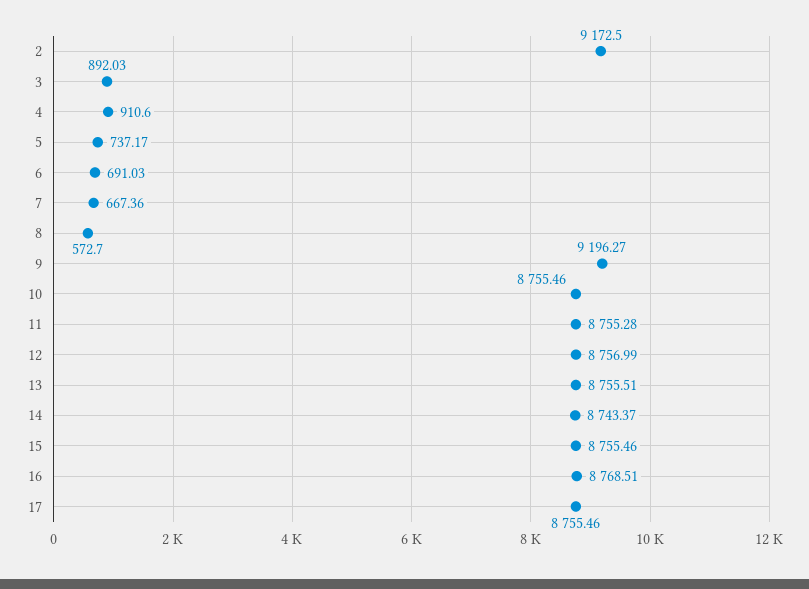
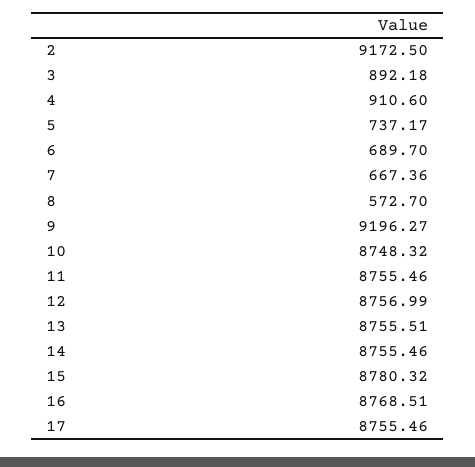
  {
    "2": 9172.5,
-   "3": 892.03,
+   "3": 892.18,
    "4": 910.6,
    "5": 737.17,
-   "6": 691.03,
+   "6": 689.7,
    "7": 667.36,
    "8": 572.7,
    "9": 9196.27,
-   "10": 8755.46,
+   "10": 8748.32,
-   "11": 8755.28,
+   "11": 8755.46,
    "12": 8756.99,
    "13": 8755.51,
-   "14": 8743.37,
+   "14": 8755.46,
-   "15": 8755.46,
+   "15": 8780.32,
    "16": 8768.51,
    "17": 8755.46
  }

